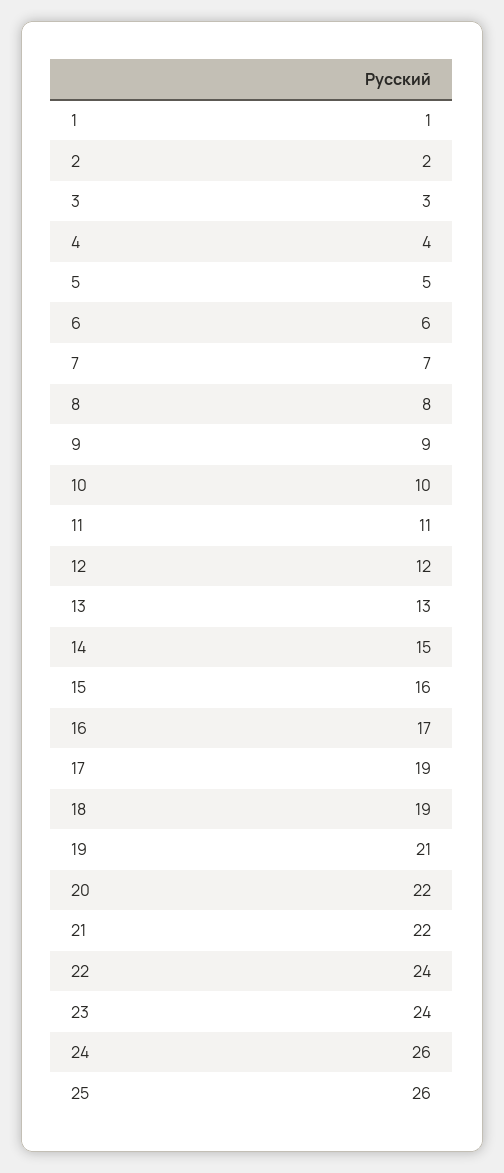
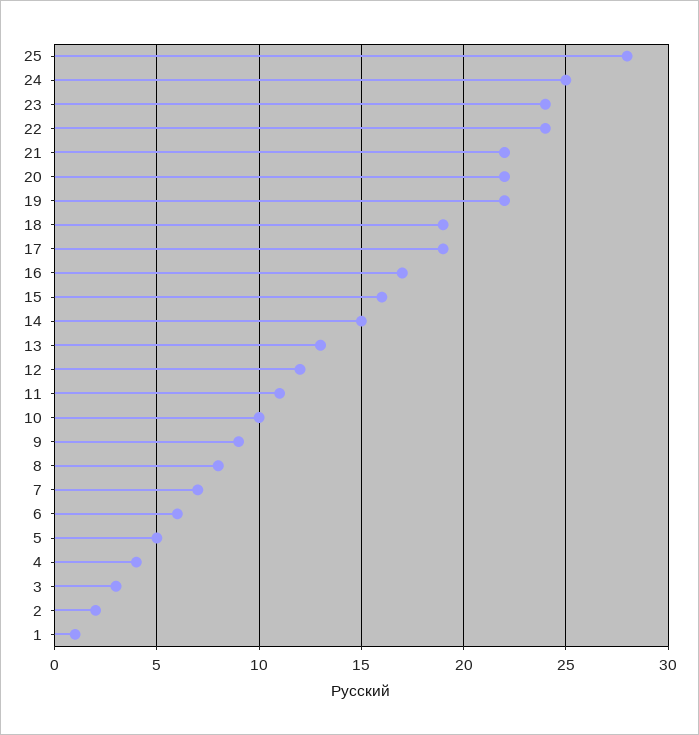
  {
    "1": 1,
    "2": 2,
    "3": 3,
    "4": 4,
    "5": 5,
    "6": 6,
    "7": 7,
    "8": 8,
    "9": 9,
    "10": 10,
    "11": 11,
    "12": 12,
    "13": 13,
    "14": 15,
    "15": 16,
    "16": 17,
    "17": 19,
    "18": 19,
-   "19": 21,
+   "19": 22,
    "20": 22,
    "21": 22,
    "22": 24,
    "23": 24,
-   "24": 26,
+   "24": 25,
-   "25": 26
+   "25": 28
  }

